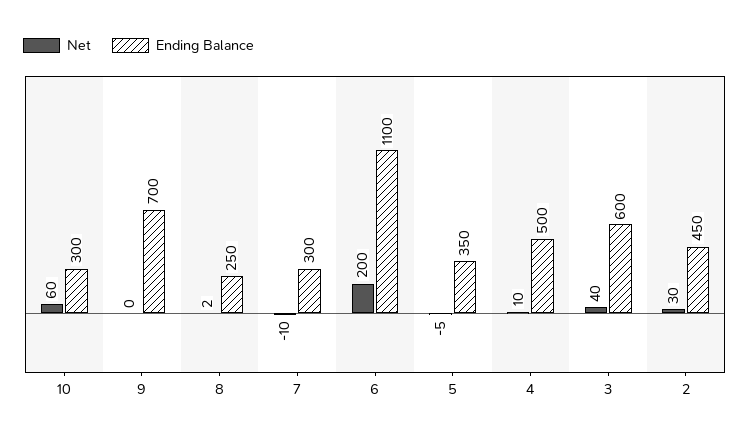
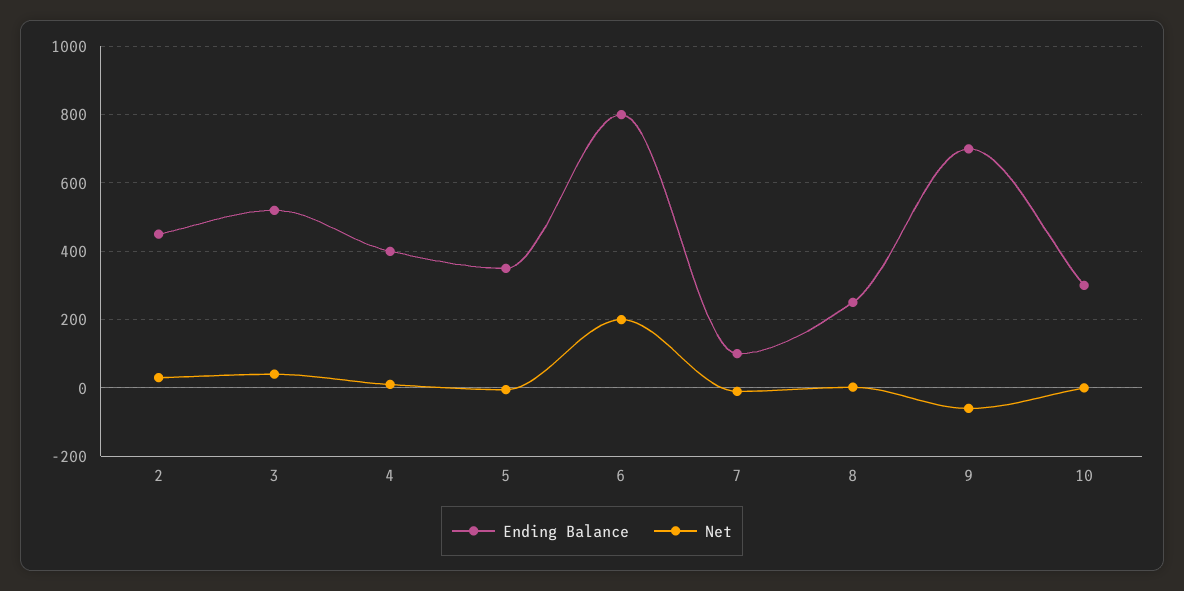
  {
    "Net": {
-     "10": 60,
+     "10": 0,
-     "9": 0,
+     "9": -60,
      "8": 2,
      "7": -10,
      "6": 200,
      "5": -5,
      "4": 10,
      "3": 40,
      "2": 30
    },
    "Ending Balance": {
      "10": 300,
      "9": 700,
      "8": 250,
-     "7": 300,
+     "7": 100,
-     "6": 1100,
+     "6": 800,
      "5": 350,
-     "4": 500,
+     "4": 400,
-     "3": 600,
+     "3": 520,
      "2": 450
    }
  }

